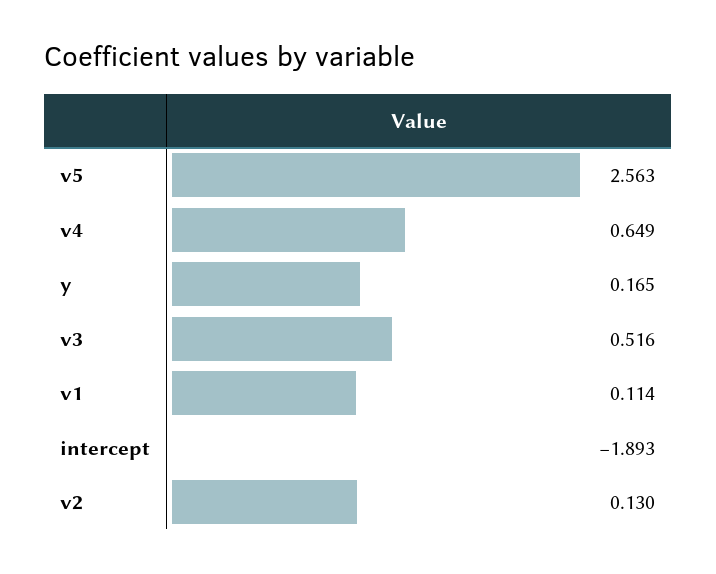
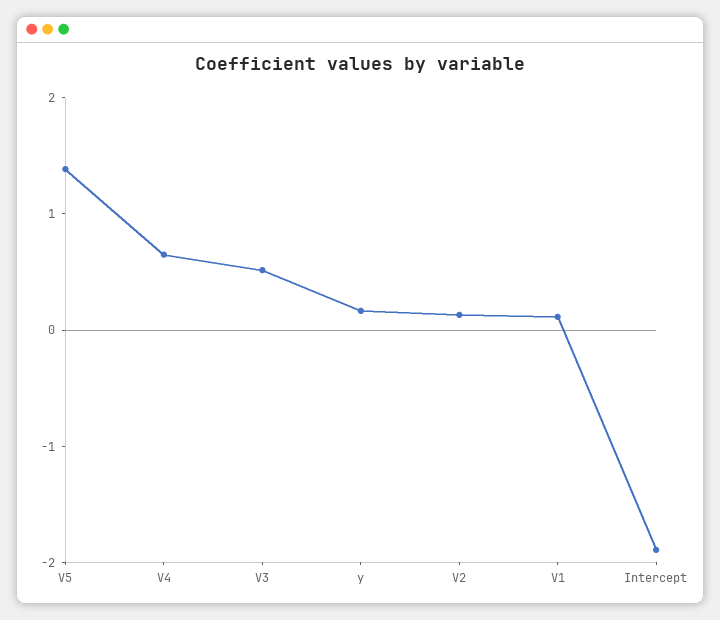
  {
-   "v5": 2.563,
+   "v5": 1.4,
    "v4": 0.649,
    "y": 0.165,
    "v3": 0.516,
    "v1": 0.114,
    "intercept": -1.893,
    "v2": 0.13
  }

